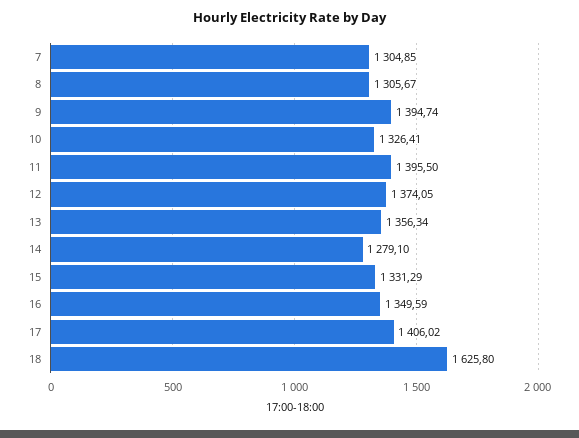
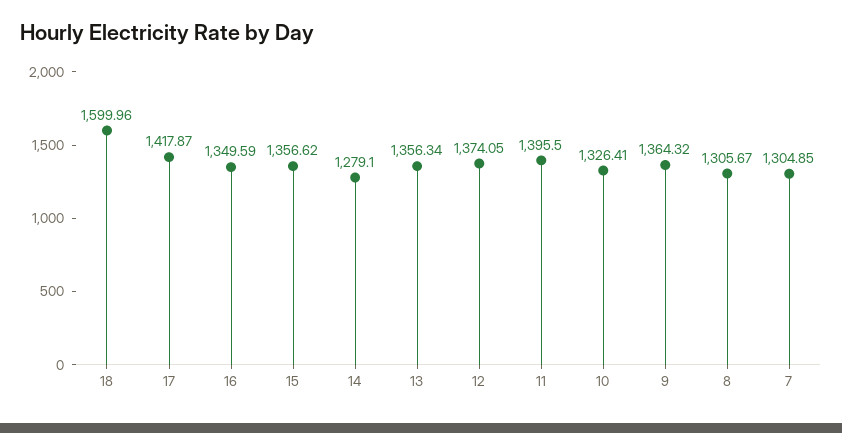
  {
    "7": 1304.85,
    "8": 1305.67,
-   "9": 1394.74,
+   "9": 1364.32,
    "10": 1326.41,
    "11": 1395.5,
    "12": 1374.05,
    "13": 1356.34,
    "14": 1279.1,
-   "15": 1331.29,
+   "15": 1356.62,
    "16": 1349.59,
-   "17": 1406.02,
+   "17": 1417.87,
-   "18": 1625.8
+   "18": 1599.96
  }

